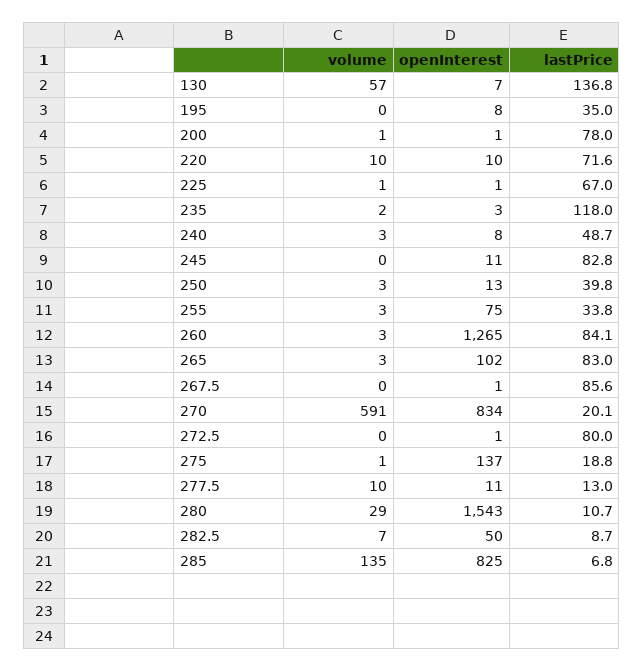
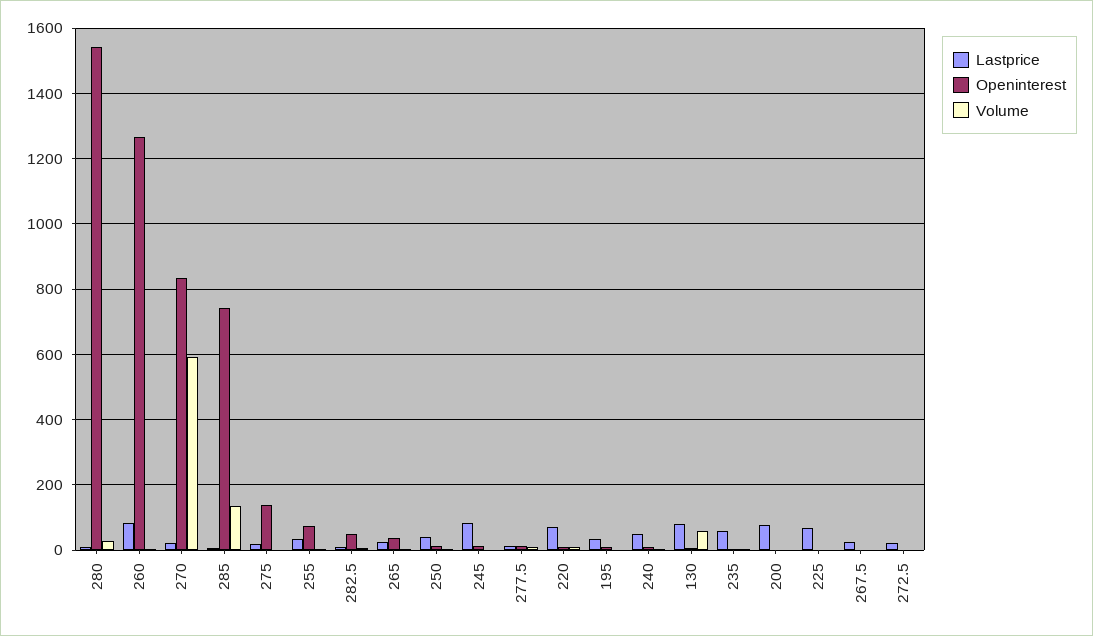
  {
    "volume": {
      "130": 57,
      "195": 0,
      "200": 1,
      "220": 10,
      "225": 1,
      "235": 2,
      "240": 3,
      "245": 0,
      "250": 3,
      "255": 3,
      "260": 3,
      "265": 3,
      "267.5": 0,
      "270": 591,
      "272.5": 0,
      "275": 1,
      "277.5": 10,
      "280": 29,
      "282.5": 7,
      "285": 135
    },
    "openInterest": {
      "130": 7,
      "195": 8,
      "200": 1,
      "220": 10,
      "225": 1,
      "235": 3,
      "240": 8,
      "245": 11,
      "250": 13,
      "255": 75,
      "260": 1265,
-     "265": 102,
+     "265": 40,
      "267.5": 1,
      "270": 834,
      "272.5": 1,
      "275": 137,
      "277.5": 11,
      "280": 1543,
      "282.5": 50,
-     "285": 825
+     "285": 740
    },
    "lastPrice": {
-     "130": 136.8,
+     "130": 80,
      "195": 35,
      "200": 78,
      "220": 71.6,
      "225": 67,
-     "235": 118,
+     "235": 60,
      "240": 48.7,
      "245": 82.8,
      "250": 39.8,
      "255": 33.8,
      "260": 84.1,
-     "265": 83,
+     "265": 20,
-     "267.5": 85.6,
+     "267.5": 20,
      "270": 20.1,
-     "272.5": 80,
+     "272.5": 20,
      "275": 18.8,
      "277.5": 13,
      "280": 10.7,
      "282.5": 8.7,
      "285": 6.8
    }
  }

